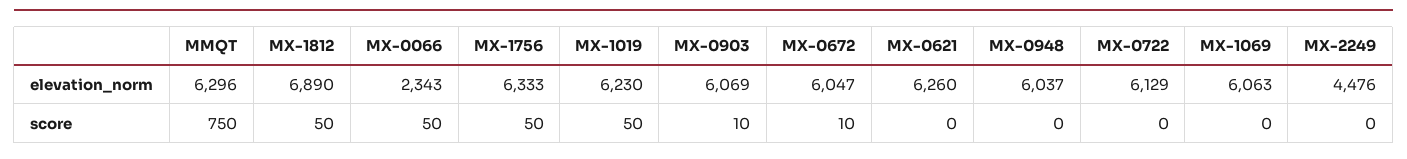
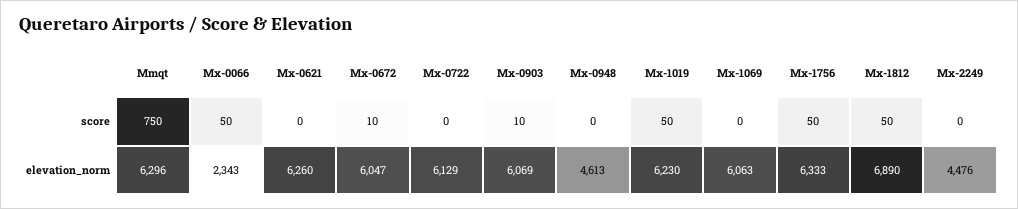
  {
    "MMQT": {
      "elevation_norm": 6296,
      "score": 750
    },
    "MX-1812": {
      "elevation_norm": 6890,
      "score": 50
    },
    "MX-0066": {
      "elevation_norm": 2343,
      "score": 50
    },
    "MX-1756": {
      "elevation_norm": 6333,
      "score": 50
    },
    "MX-1019": {
      "elevation_norm": 6230,
      "score": 50
    },
    "MX-0903": {
      "elevation_norm": 6069,
      "score": 10
    },
    "MX-0672": {
      "elevation_norm": 6047,
      "score": 10
    },
    "MX-0621": {
      "elevation_norm": 6260,
      "score": 0
    },
    "MX-0948": {
-     "elevation_norm": 6037,
+     "elevation_norm": 4613,
      "score": 0
    },
    "MX-0722": {
      "elevation_norm": 6129,
      "score": 0
    },
    "MX-1069": {
      "elevation_norm": 6063,
      "score": 0
    },
    "MX-2249": {
      "elevation_norm": 4476,
      "score": 0
    }
  }

